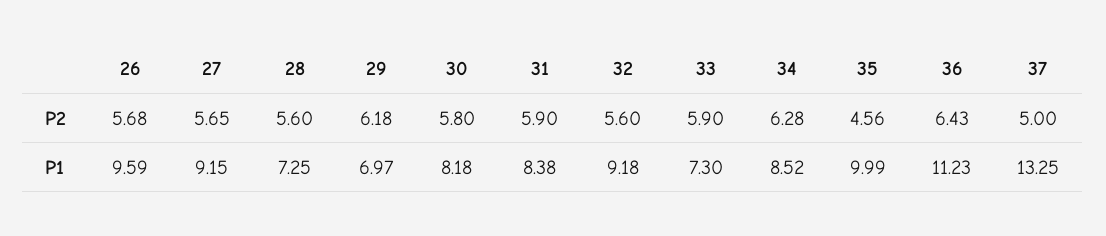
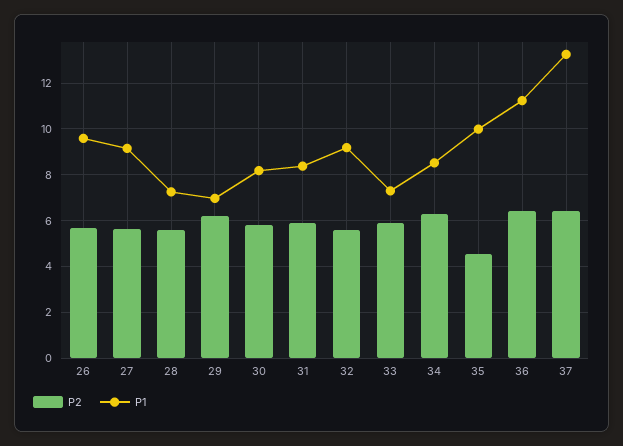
  {
    "P2": {
      "26": 5.68,
      "27": 5.65,
      "28": 5.6,
      "29": 6.18,
      "30": 5.8,
      "31": 5.9,
      "32": 5.6,
      "33": 5.9,
      "34": 6.28,
      "35": 4.56,
      "36": 6.43,
-     "37": 5
+     "37": 6.5
    },
    "P1": {
      "26": 9.59,
      "27": 9.15,
      "28": 7.25,
      "29": 6.97,
      "30": 8.18,
      "31": 8.38,
      "32": 9.18,
      "33": 7.3,
      "34": 8.52,
      "35": 9.99,
      "36": 11.23,
      "37": 13.25
    }
  }

